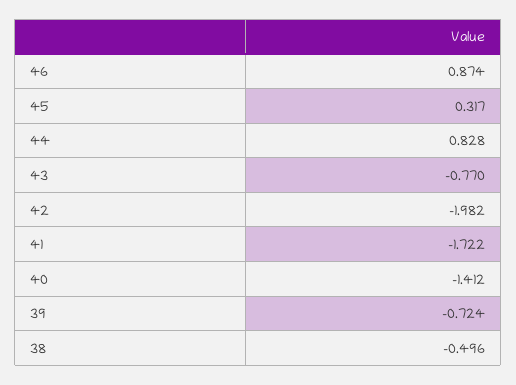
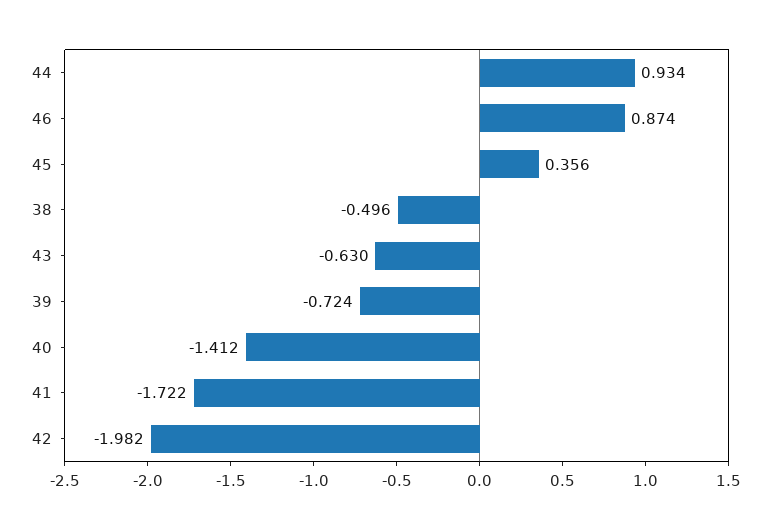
  {
    "46": 0.874,
-   "45": 0.317,
+   "45": 0.356,
-   "44": 0.828,
+   "44": 0.934,
-   "43": -0.77,
+   "43": -0.63,
    "42": -1.982,
    "41": -1.722,
    "40": -1.412,
    "39": -0.724,
    "38": -0.496
  }

